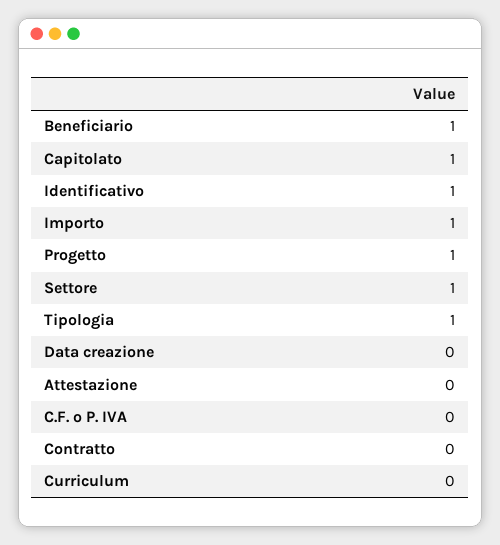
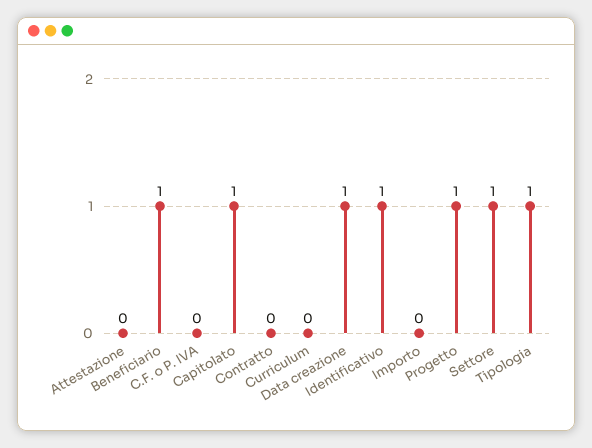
  {
    "Beneficiario": 1,
    "Capitolato": 1,
    "Identificativo": 1,
-   "Importo": 1,
+   "Importo": 0,
    "Progetto": 1,
    "Settore": 1,
    "Tipologia": 1,
-   "Data creazione": 0,
+   "Data creazione": 1,
    "Attestazione": 0,
    "C.F. o P. IVA": 0,
    "Contratto": 0,
    "Curriculum": 0
  }

